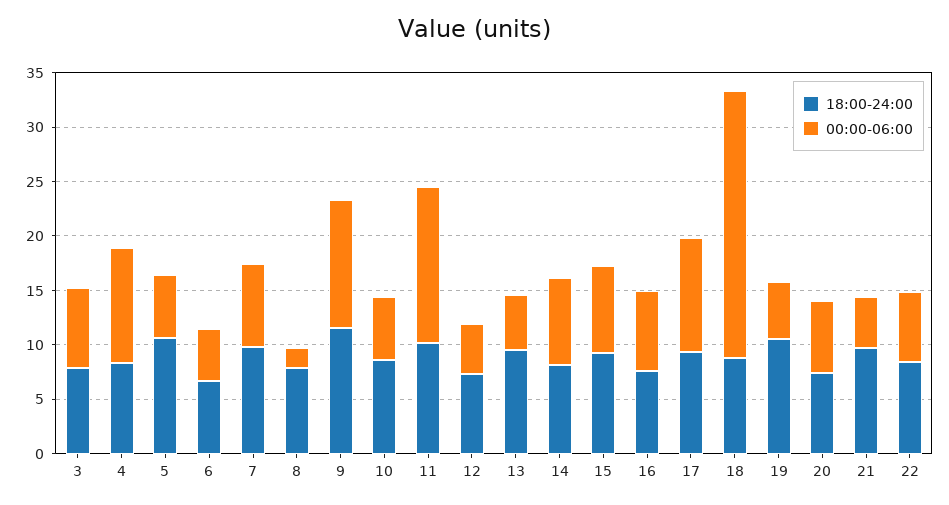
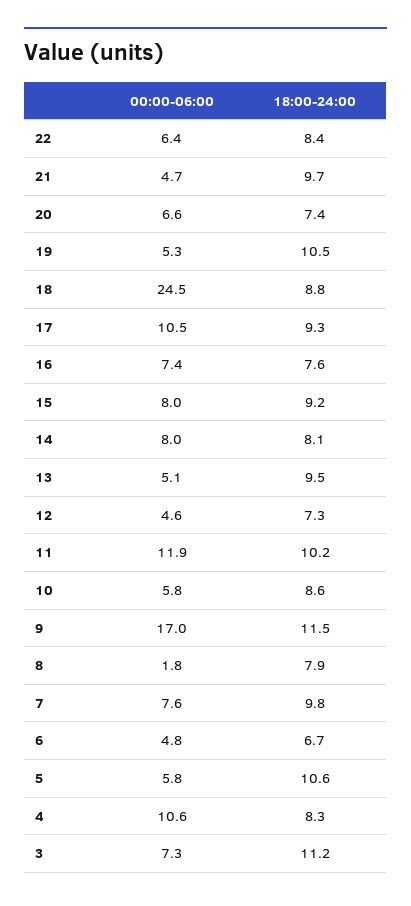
  {
    "18:00-24:00": {
-     "3": 8,
+     "3": 11.2,
      "4": 8.3,
      "5": 10.6,
      "6": 6.7,
      "7": 9.8,
      "8": 7.9,
      "9": 11.5,
      "10": 8.6,
      "11": 10.2,
      "12": 7.3,
      "13": 9.5,
      "14": 8.1,
      "15": 9.2,
      "16": 7.6,
      "17": 9.3,
      "18": 8.8,
      "19": 10.5,
      "20": 7.4,
      "21": 9.7,
      "22": 8.4
    },
    "00:00-06:00": {
      "3": 7.3,
      "4": 10.6,
      "5": 5.8,
      "6": 4.8,
      "7": 7.6,
      "8": 1.8,
-     "9": 12,
+     "9": 17,
      "10": 5.8,
-     "11": 14,
+     "11": 11.9,
      "12": 4.6,
      "13": 5.1,
      "14": 8,
      "15": 8,
      "16": 7.4,
      "17": 10.5,
      "18": 24.5,
      "19": 5.3,
      "20": 6.6,
      "21": 4.7,
      "22": 6.4
    }
  }

